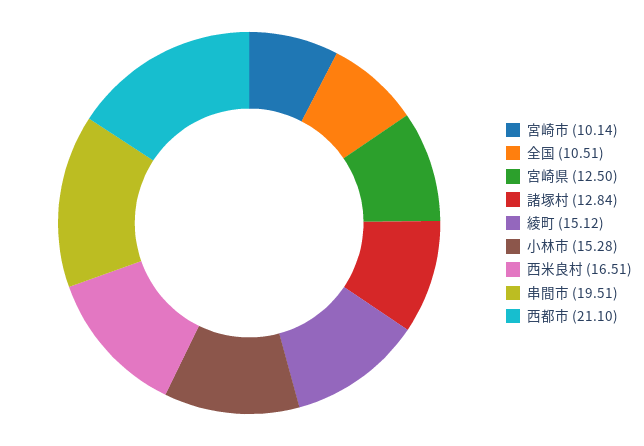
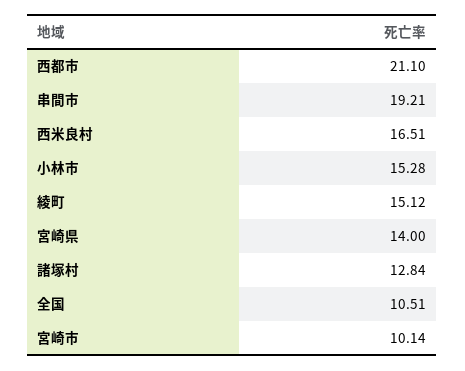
  {
    "宮崎市": 10.14,
    "全国": 10.51,
-   "宮崎県": 12.5,
+   "宮崎県": 14,
    "諸塚村": 12.84,
    "綾町": 15.12,
    "小林市": 15.28,
    "西米良村": 16.51,
-   "串間市": 19.51,
+   "串間市": 19.21,
    "西都市": 21.1
  }

